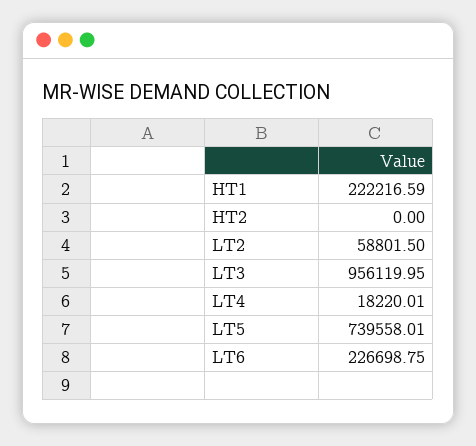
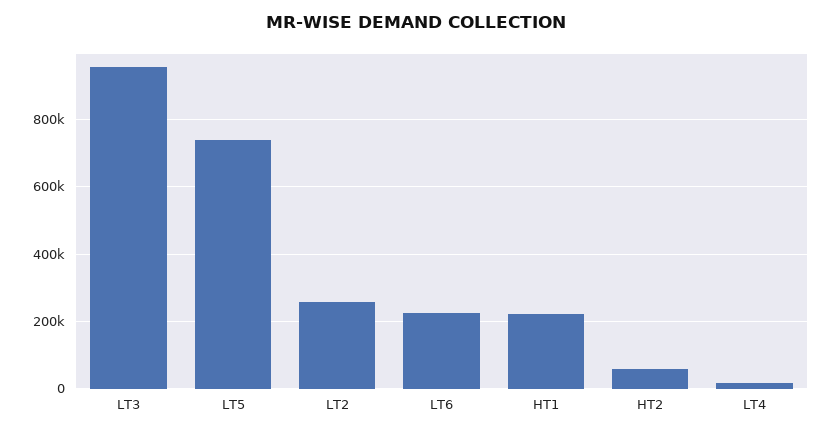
  {
    "HT1": 222216.59,
-   "HT2": 0,
+   "HT2": 60000,
-   "LT2": 58801.5,
+   "LT2": 260000,
    "LT3": 956119.95,
    "LT4": 18220.01,
    "LT5": 739558.01,
    "LT6": 226698.75
  }

